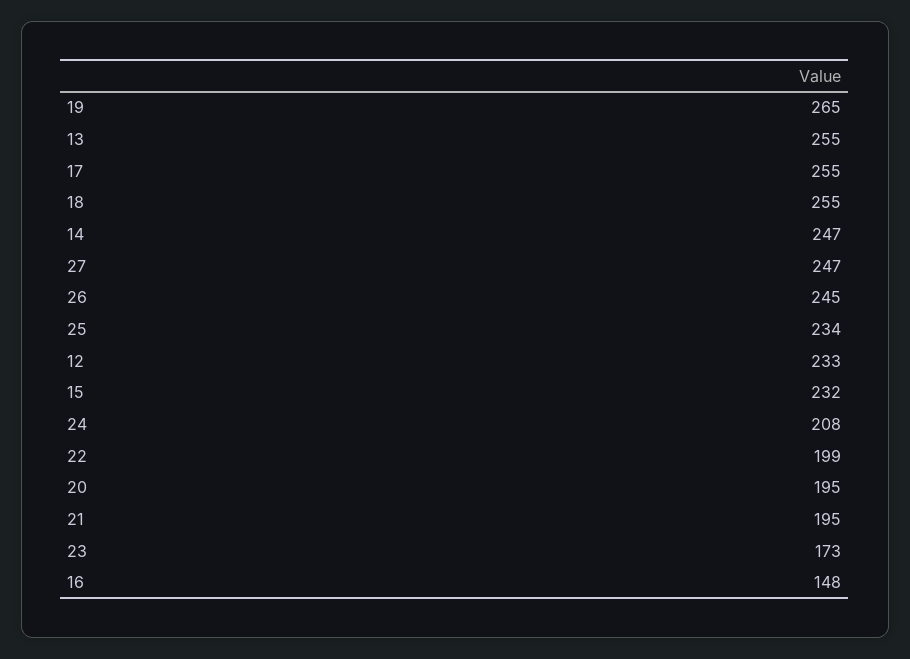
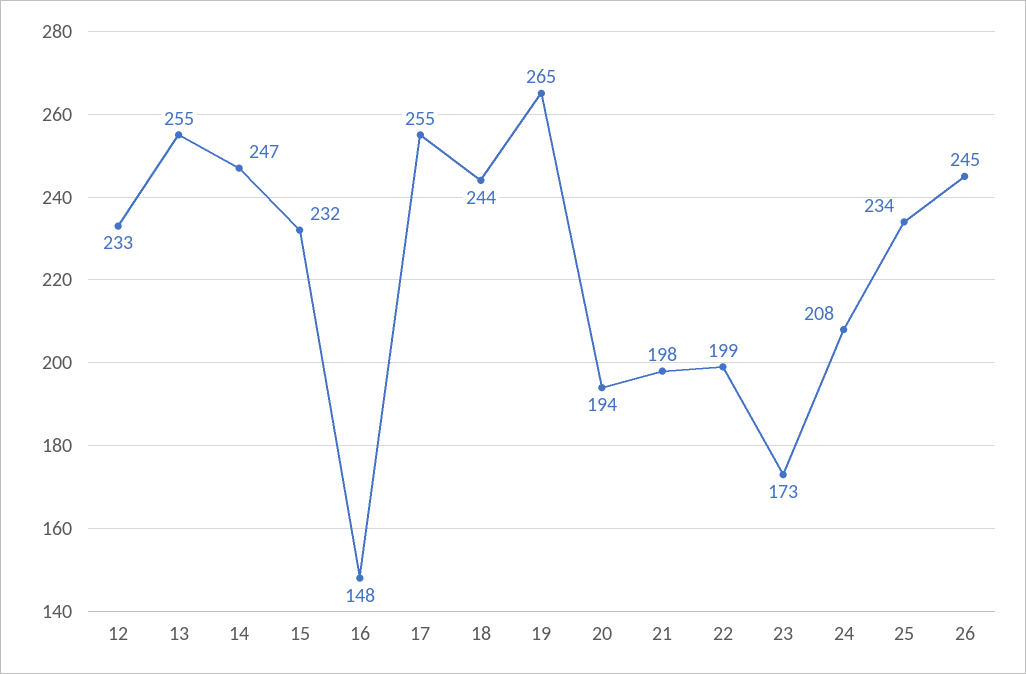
  {
    "19": 265,
    "13": 255,
    "17": 255,
-   "18": 255,
+   "18": 244,
    "14": 247,
-   "27": 247,
    "26": 245,
    "25": 234,
    "12": 233,
    "15": 232,
    "24": 208,
    "22": 199,
-   "20": 195,
+   "20": 194,
-   "21": 195,
+   "21": 198,
    "23": 173,
    "16": 148
  }

